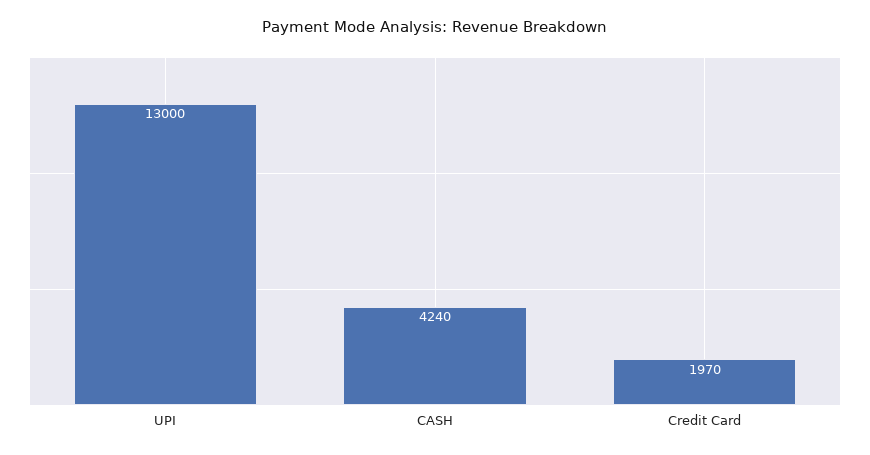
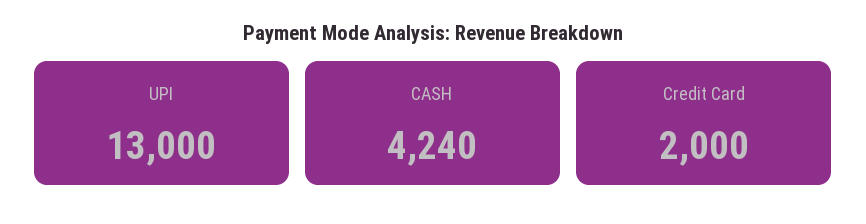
  {
    "UPI": 13000,
    "CASH": 4240,
-   "Credit Card": 1970
+   "Credit Card": 2000
  }

